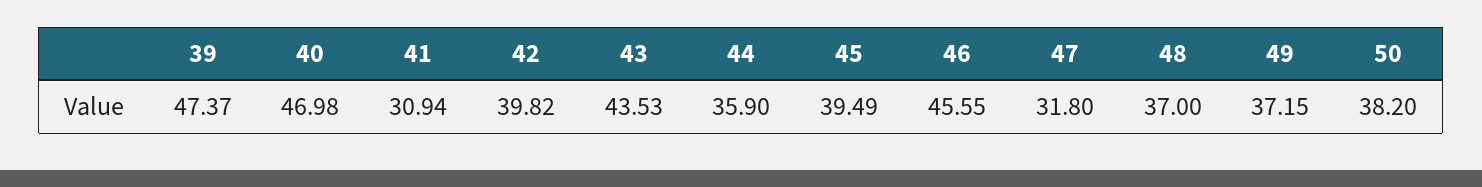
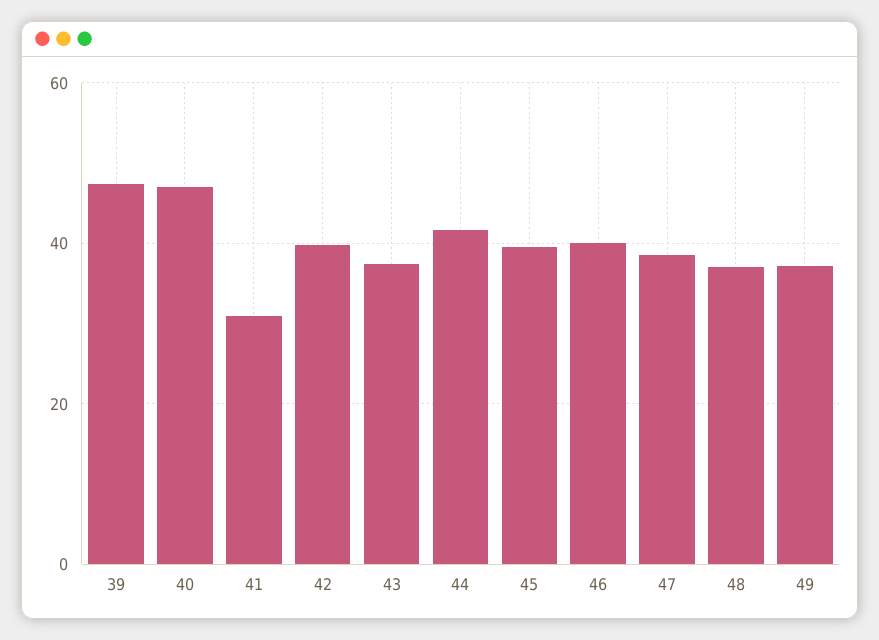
  {
    "39": 47.37,
    "40": 46.98,
    "41": 30.94,
    "42": 39.82,
-   "43": 43.53,
+   "43": 38,
-   "44": 35.9,
+   "44": 42,
    "45": 39.49,
-   "46": 45.55,
+   "46": 40,
-   "47": 31.8,
+   "47": 38,
    "48": 37,
-   "49": 37.15,
+   "49": 37.15
-   "50": 38.2
  }

